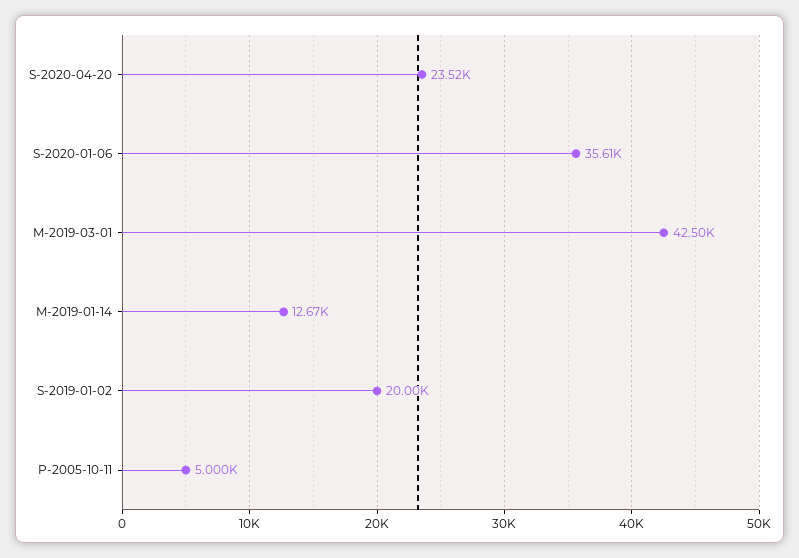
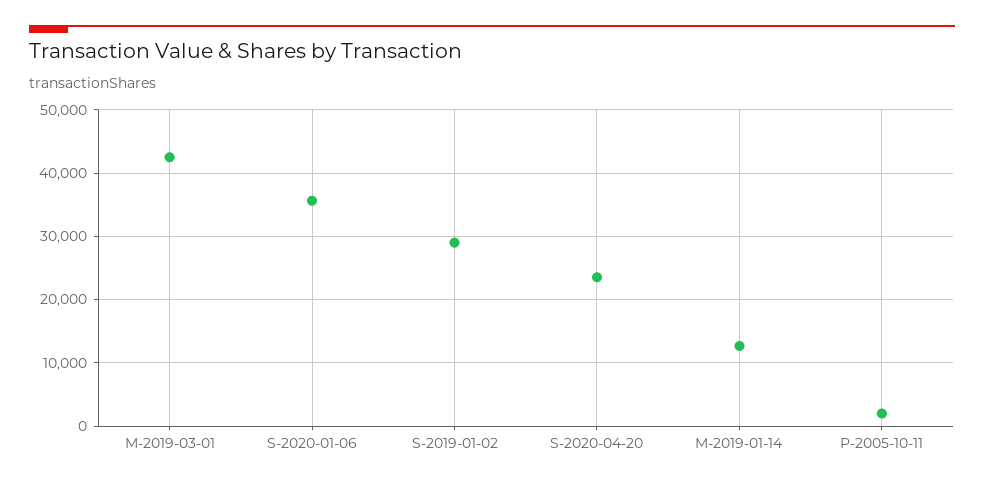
  {
    "S-2020-04-20": 23520,
    "S-2020-01-06": 35610,
    "M-2019-03-01": 42500,
    "M-2019-01-14": 12670,
-   "S-2019-01-02": 20000,
+   "S-2019-01-02": 29000,
-   "P-2005-10-11": 5000
+   "P-2005-10-11": 2000
  }

